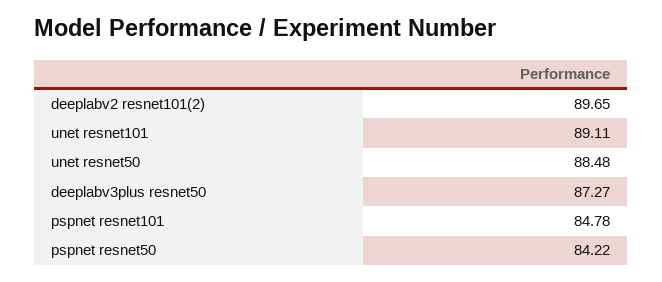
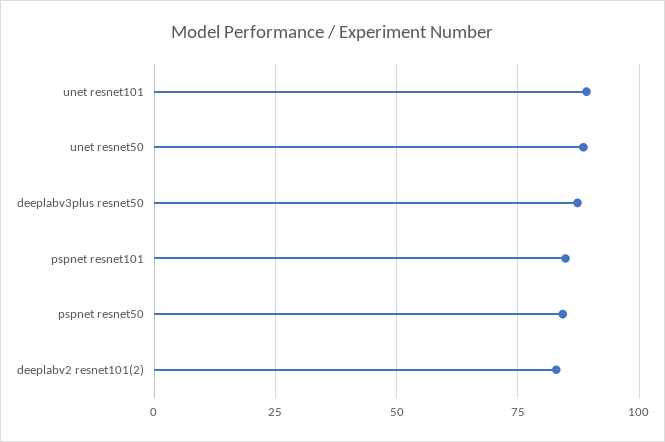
  {
-   "deeplabv2 resnet101(2)": 89.65,
+   "deeplabv2 resnet101(2)": 82.5,
    "unet resnet101": 89.11,
    "unet resnet50": 88.48,
    "deeplabv3plus resnet50": 87.27,
    "pspnet resnet101": 84.78,
    "pspnet resnet50": 84.22
  }

